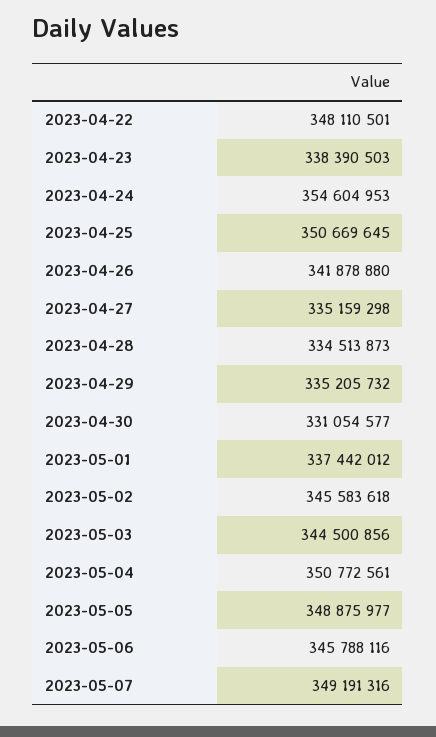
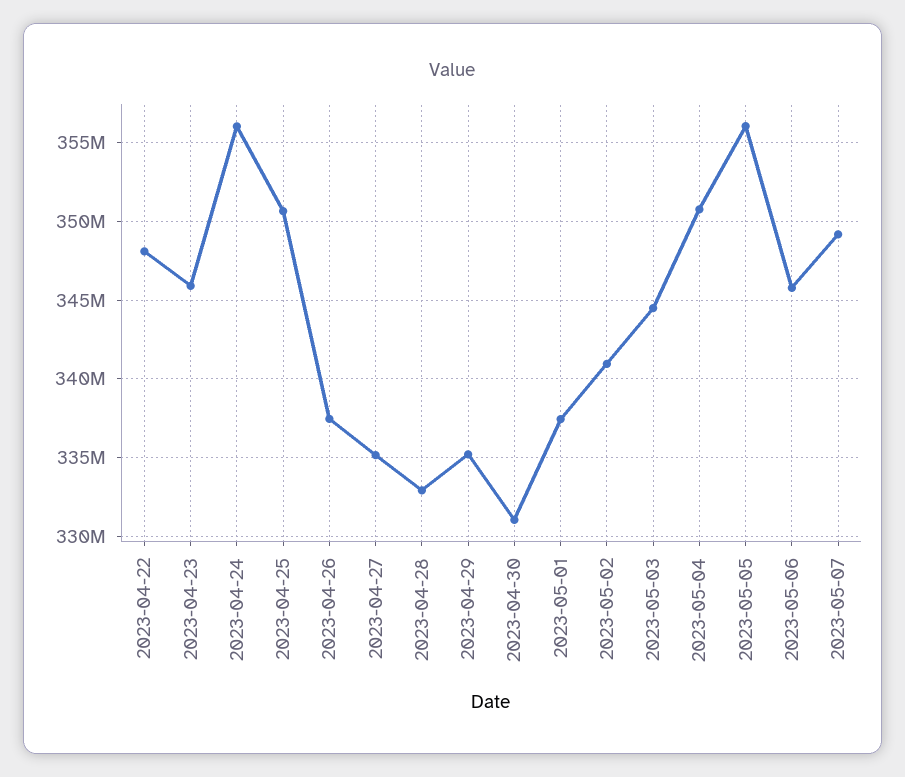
  {
    "2023-04-22": 348110501,
-   "2023-04-23": 338390503,
+   "2023-04-23": 346000000,
-   "2023-04-24": 354604953,
+   "2023-04-24": 356000000,
    "2023-04-25": 350669645,
-   "2023-04-26": 341878880,
+   "2023-04-26": 337500000,
    "2023-04-27": 335159298,
-   "2023-04-28": 334513873,
+   "2023-04-28": 333000000,
    "2023-04-29": 335205732,
    "2023-04-30": 331054577,
    "2023-05-01": 337442012,
-   "2023-05-02": 345583618,
+   "2023-05-02": 341000000,
    "2023-05-03": 344500856,
    "2023-05-04": 350772561,
-   "2023-05-05": 348875977,
+   "2023-05-05": 356000000,
    "2023-05-06": 345788116,
    "2023-05-07": 349191316
  }

